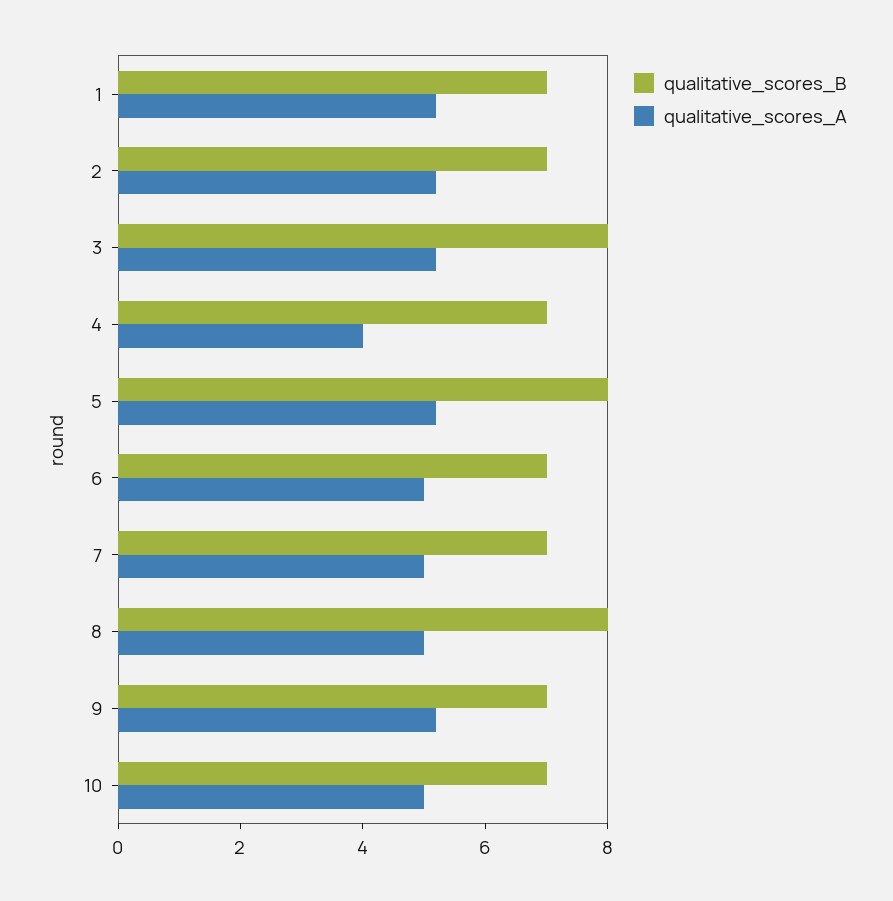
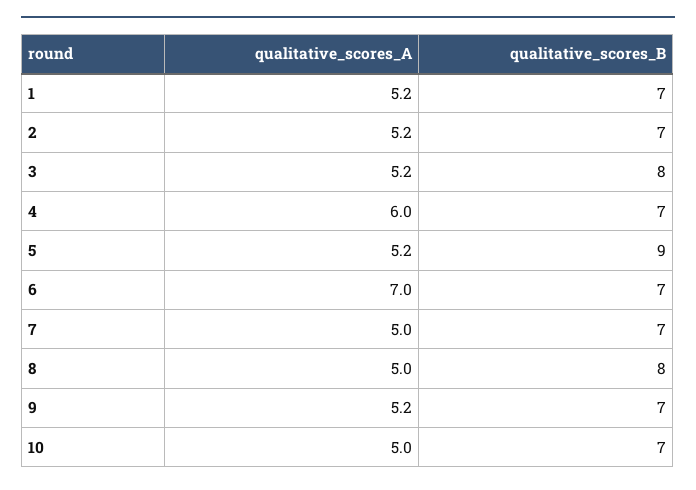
  {
    "qualitative_scores_B": {
      "1": 7,
      "2": 7,
      "3": 8,
      "4": 7,
-     "5": 8,
+     "5": 9,
      "6": 7,
      "7": 7,
      "8": 8,
      "9": 7,
      "10": 7
    },
    "qualitative_scores_A": {
      "1": 5.2,
      "2": 5.2,
      "3": 5.2,
-     "4": 4,
+     "4": 6,
      "5": 5.2,
-     "6": 5,
+     "6": 7,
      "7": 5,
      "8": 5,
      "9": 5.2,
      "10": 5
    }
  }

